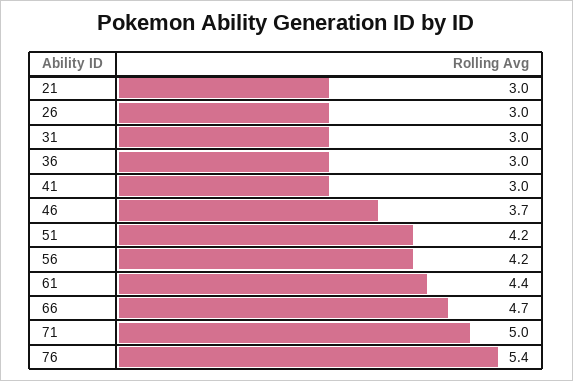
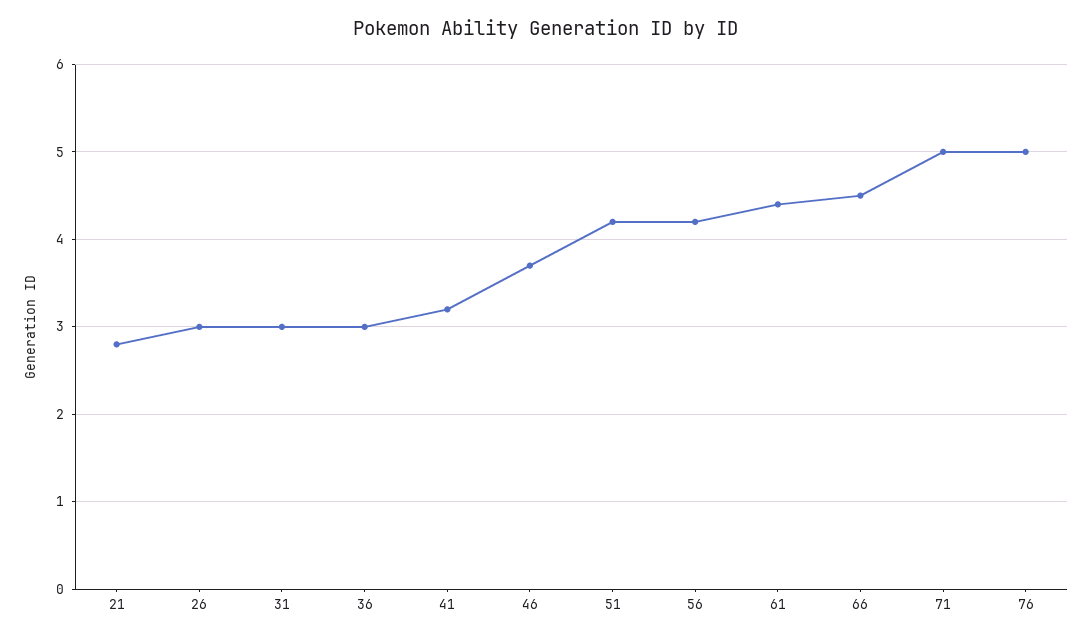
  {
-   "21": 3,
+   "21": 2.8,
    "26": 3,
    "31": 3,
    "36": 3,
-   "41": 3,
+   "41": 3.2,
    "46": 3.7,
    "51": 4.2,
    "56": 4.2,
    "61": 4.4,
-   "66": 4.7,
+   "66": 4.5,
    "71": 5,
-   "76": 5.4
+   "76": 5
  }

